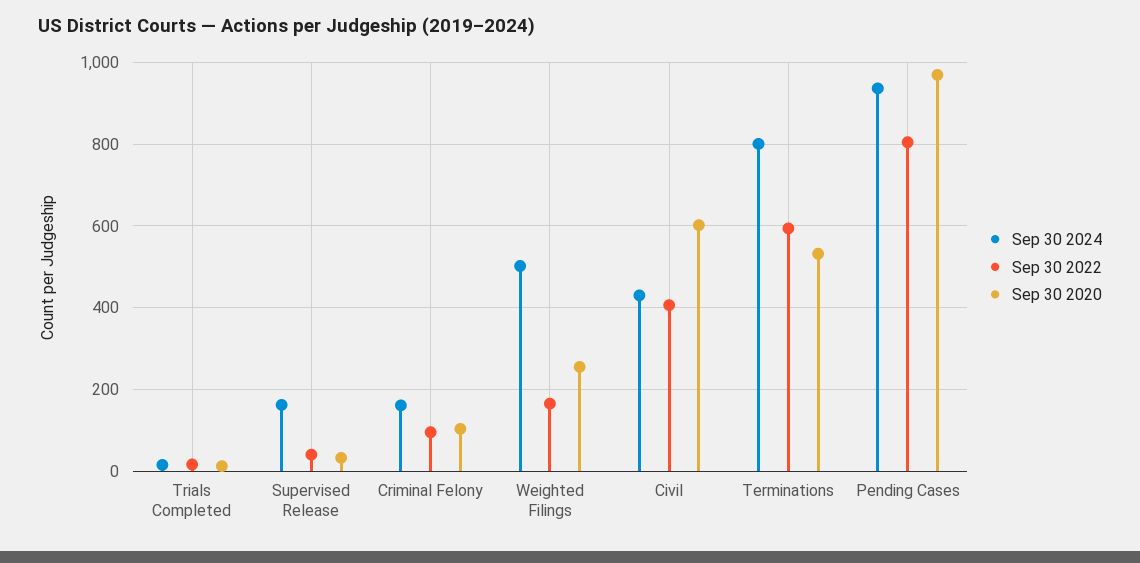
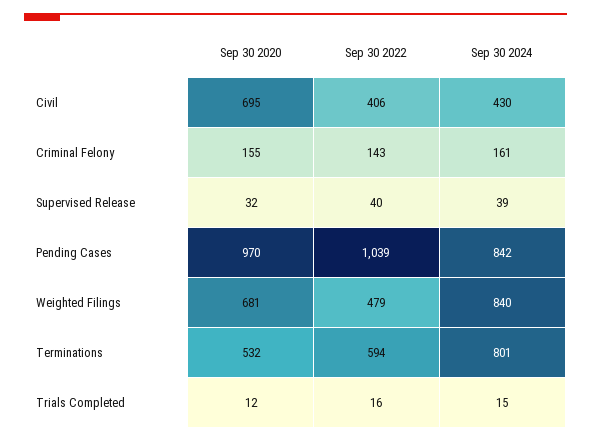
  {
    "Sep 30 2024": {
      "Trials Completed": 15,
-     "Supervised Release": 160,
+     "Supervised Release": 39,
      "Criminal Felony": 161,
-     "Weighted Filings": 500,
+     "Weighted Filings": 840,
      "Civil": 430,
      "Terminations": 801,
-     "Pending Cases": 940
+     "Pending Cases": 842
    },
    "Sep 30 2022": {
      "Trials Completed": 16,
      "Supervised Release": 40,
-     "Criminal Felony": 100,
+     "Criminal Felony": 143,
-     "Weighted Filings": 160,
+     "Weighted Filings": 479,
      "Civil": 406,
      "Terminations": 594,
-     "Pending Cases": 800
+     "Pending Cases": 1039
    },
    "Sep 30 2020": {
      "Trials Completed": 12,
      "Supervised Release": 32,
-     "Criminal Felony": 100,
+     "Criminal Felony": 155,
-     "Weighted Filings": 260,
+     "Weighted Filings": 681,
-     "Civil": 600,
+     "Civil": 695,
      "Terminations": 532,
      "Pending Cases": 970
    }
  }

